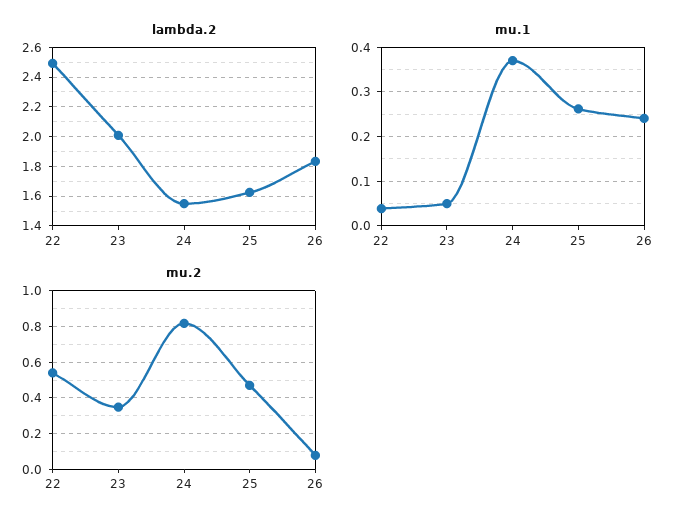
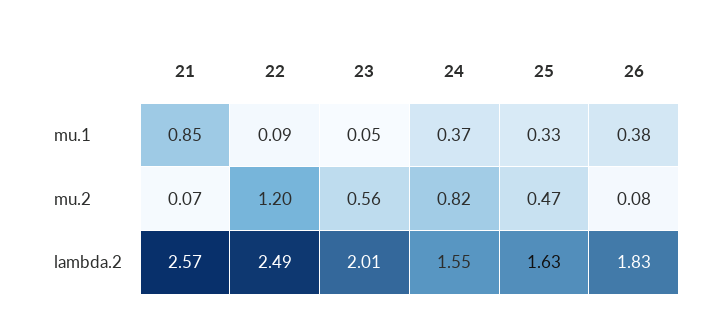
  {
    "lambda.2": {
      "22": 2.49,
      "23": 2.01,
      "24": 1.55,
      "25": 1.63,
-     "26": 1.83
+     "26": 1.83,
+     "21": 2.57
    },
    "mu.1": {
-     "22": 0.04,
+     "22": 0.09,
      "23": 0.05,
      "24": 0.37,
-     "25": 0.26,
+     "25": 0.33,
-     "26": 0.24
+     "26": 0.38,
+     "21": 0.85
    },
    "mu.2": {
-     "22": 0.55,
+     "22": 1.2,
-     "23": 0.35,
+     "23": 0.56,
      "24": 0.82,
      "25": 0.47,
-     "26": 0.08
+     "26": 0.08,
+     "21": 0.07
    }
  }

